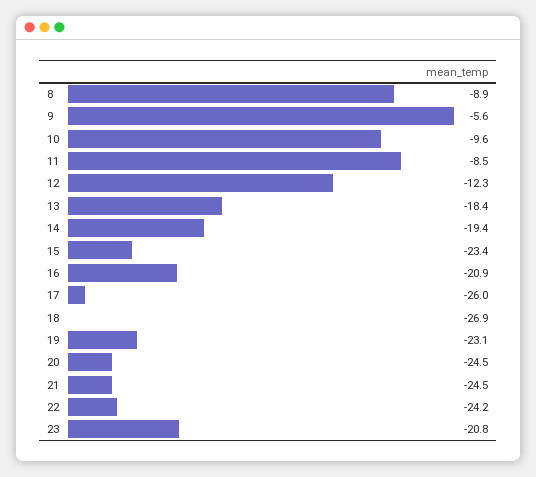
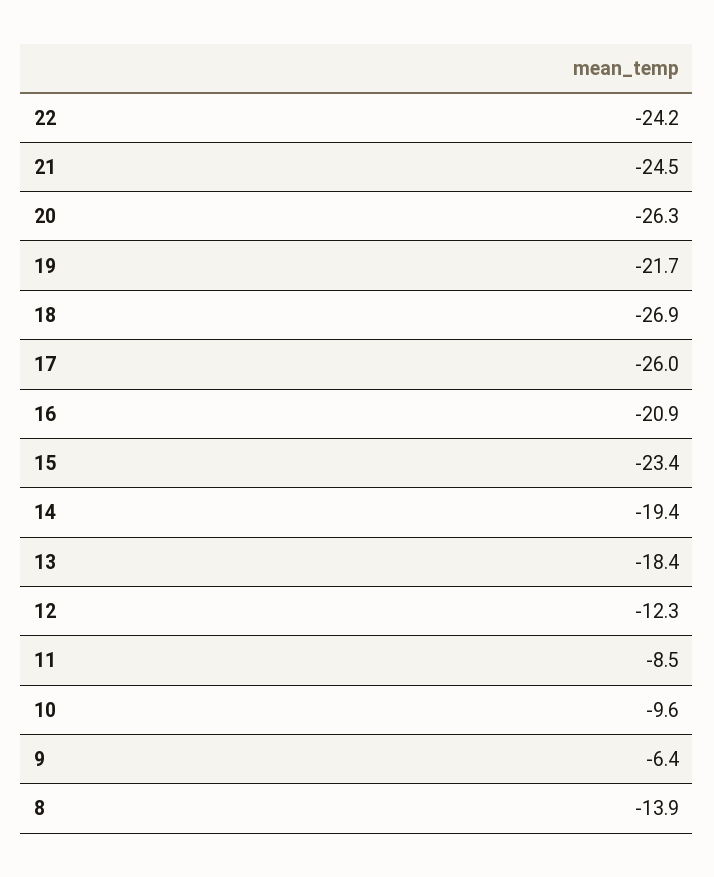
  {
-   "8": -8.9,
+   "8": -13.9,
-   "9": -5.6,
+   "9": -6.4,
    "10": -9.6,
    "11": -8.5,
    "12": -12.3,
    "13": -18.4,
    "14": -19.4,
    "15": -23.4,
    "16": -20.9,
    "17": -26,
    "18": -26.9,
-   "19": -23.1,
+   "19": -21.7,
-   "20": -24.5,
+   "20": -26.3,
    "21": -24.5,
-   "22": -24.2,
+   "22": -24.2
-   "23": -20.8
  }

